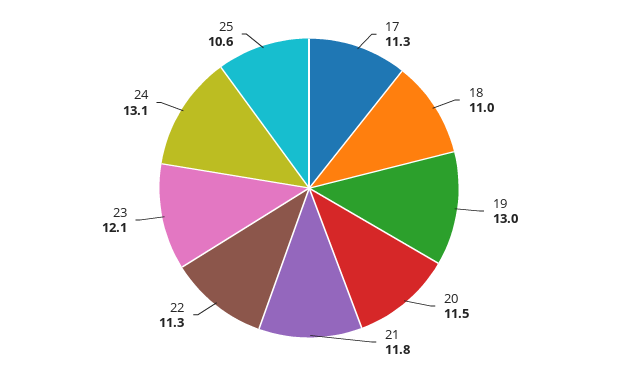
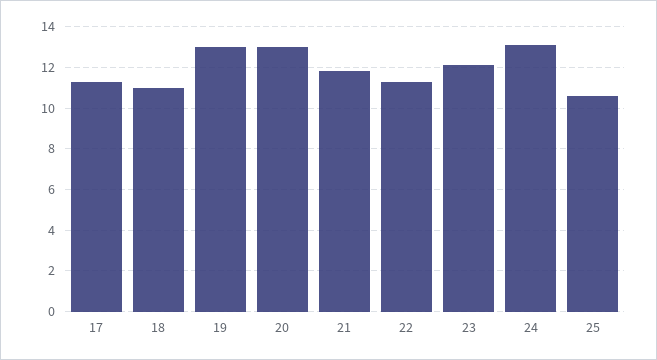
  {
    "17": 11.3,
    "18": 11,
    "19": 13,
-   "20": 11.5,
+   "20": 13,
    "21": 11.8,
    "22": 11.3,
    "23": 12.1,
    "24": 13.1,
    "25": 10.6
  }

